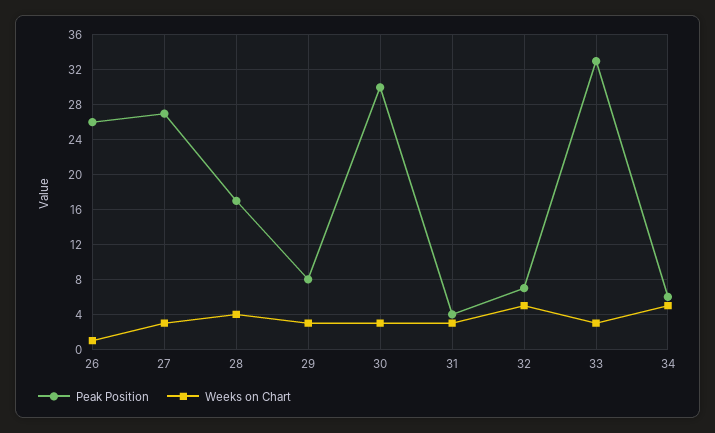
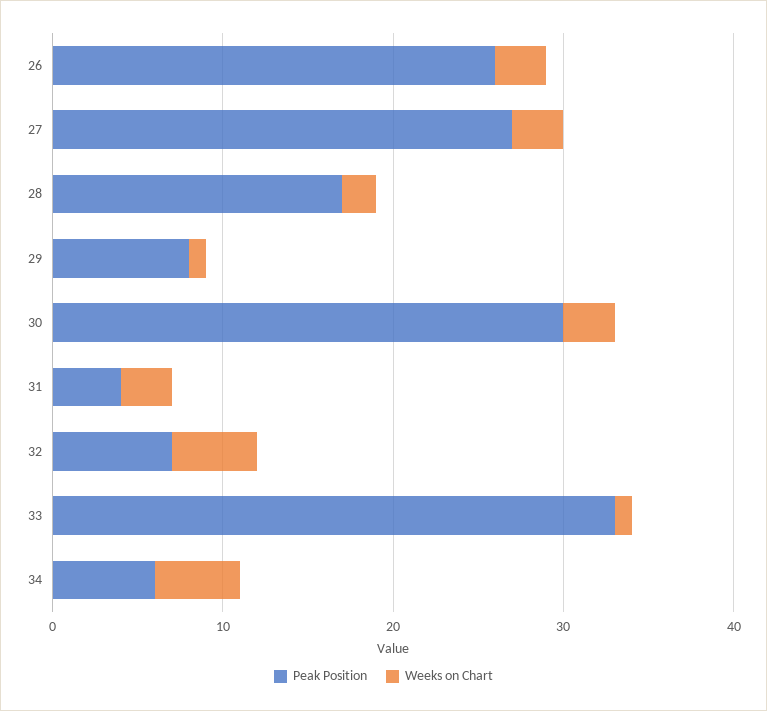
  {
    "Peak Position": {
      "26": 26,
      "27": 27,
      "28": 17,
      "29": 8,
      "30": 30,
      "31": 4,
      "32": 7,
      "33": 33,
      "34": 6
    },
    "Weeks on Chart": {
-     "26": 1,
+     "26": 3,
      "27": 3,
-     "28": 4,
+     "28": 2,
-     "29": 3,
+     "29": 1,
      "30": 3,
      "31": 3,
      "32": 5,
-     "33": 3,
+     "33": 1,
      "34": 5
    }
  }

